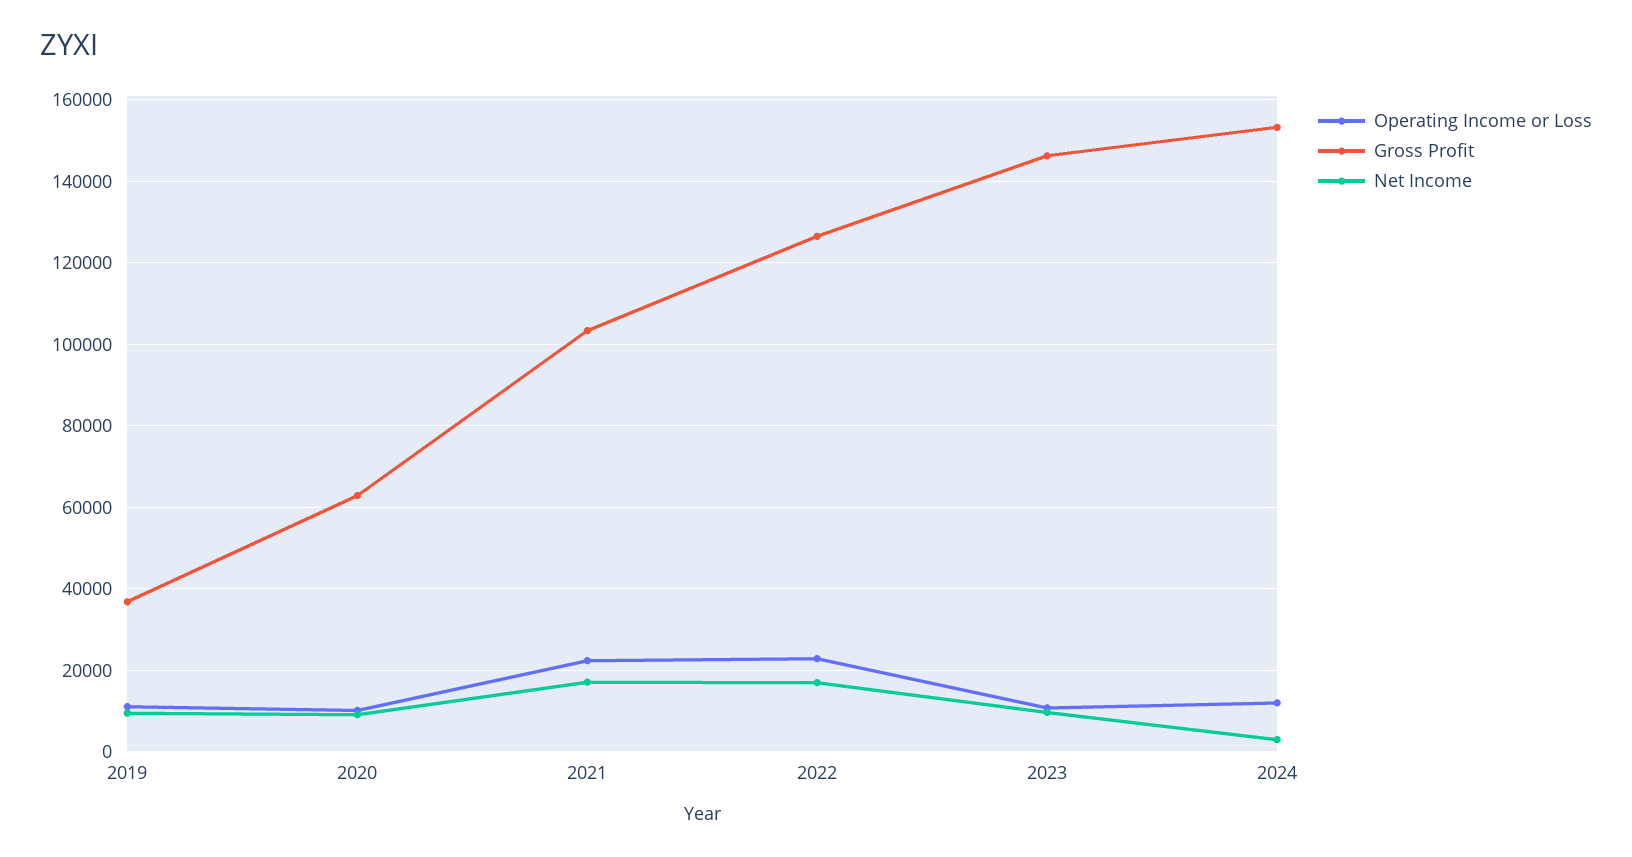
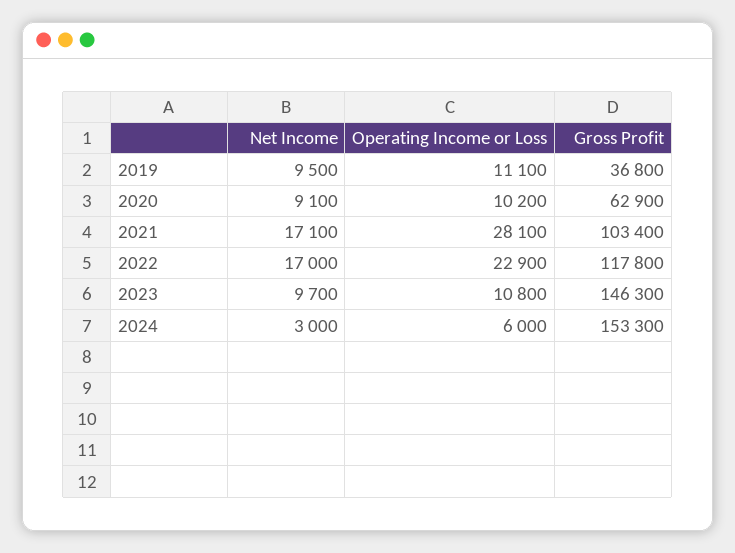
  {
    "Operating Income or Loss": {
      "2019": 11100,
      "2020": 10200,
-     "2021": 22000,
+     "2021": 28100,
      "2022": 22900,
      "2023": 10800,
-     "2024": 12000
+     "2024": 6000
    },
    "Gross Profit": {
      "2019": 36800,
      "2020": 62900,
      "2021": 103400,
-     "2022": 126000,
+     "2022": 117800,
      "2023": 146300,
      "2024": 153300
    },
    "Net Income": {
      "2019": 9500,
      "2020": 9100,
      "2021": 17100,
      "2022": 17000,
      "2023": 9700,
      "2024": 3000
    }
  }

